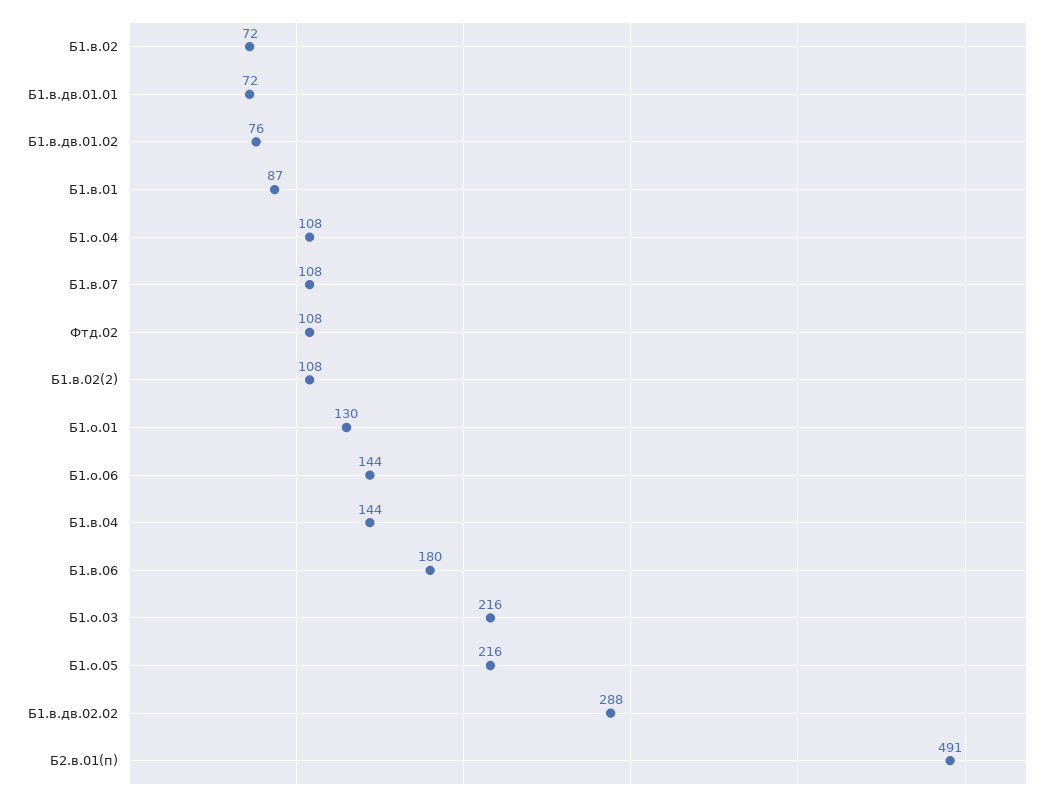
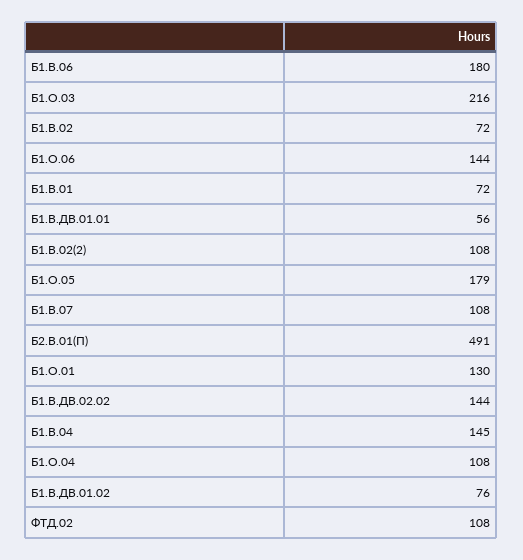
  {
    "Б1.в.02": 72,
-   "Б1.в.дв.01.01": 72,
+   "Б1.в.дв.01.01": 56,
    "Б1.в.дв.01.02": 76,
-   "Б1.в.01": 87,
+   "Б1.в.01": 72,
    "Б1.о.04": 108,
    "Б1.в.07": 108,
    "Фтд.02": 108,
    "Б1.в.02(2)": 108,
    "Б1.о.01": 130,
    "Б1.о.06": 144,
-   "Б1.в.04": 144,
+   "Б1.в.04": 145,
    "Б1.в.06": 180,
    "Б1.о.03": 216,
-   "Б1.о.05": 216,
+   "Б1.о.05": 179,
-   "Б1.в.дв.02.02": 288,
+   "Б1.в.дв.02.02": 144,
    "Б2.в.01(п)": 491
  }

